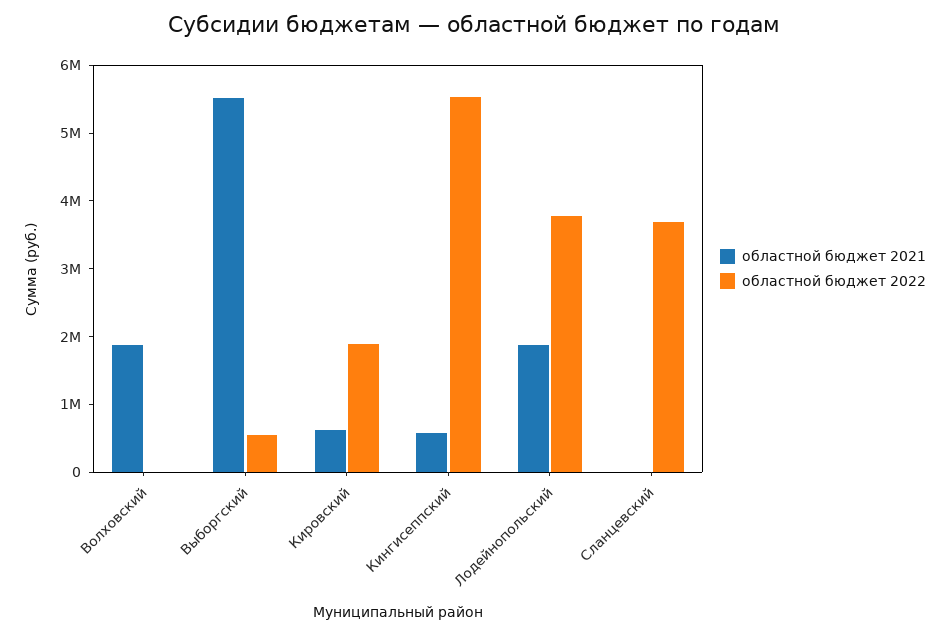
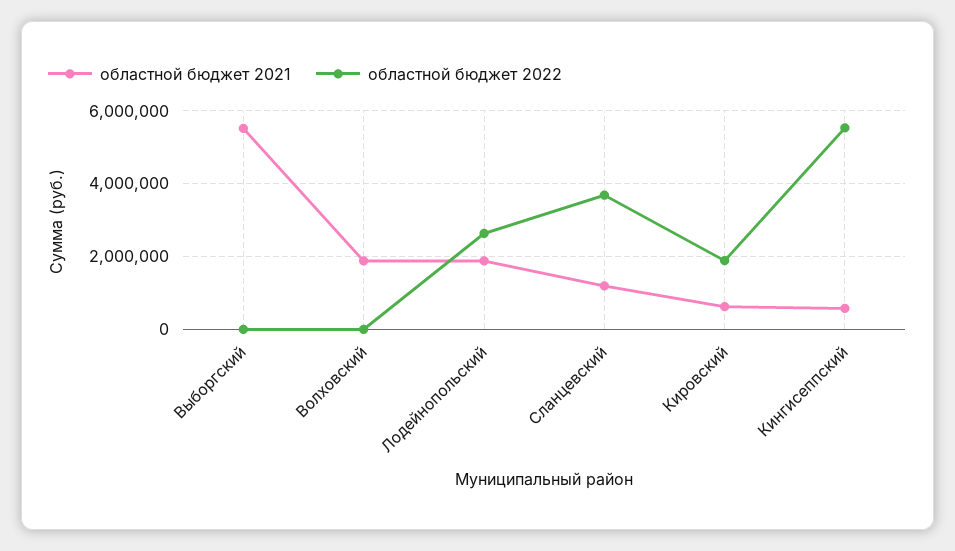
  {
    "областной бюджет 2021": {
      "Волховский": 1800000,
      "Выборгский": 5600000,
      "Кировский": 600000,
      "Кингисеппский": 600000,
      "Лодейнопольский": 1800000,
-     "Сланцевский": 0
+     "Сланцевский": 1200000
    },
    "областной бюджет 2022": {
      "Волховский": 0,
-     "Выборгский": 600000,
+     "Выборгский": 0,
      "Кировский": 1800000,
      "Кингисеппский": 5600000,
-     "Лодейнопольский": 3800000,
+     "Лодейнопольский": 2600000,
      "Сланцевский": 3600000
    }
  }

